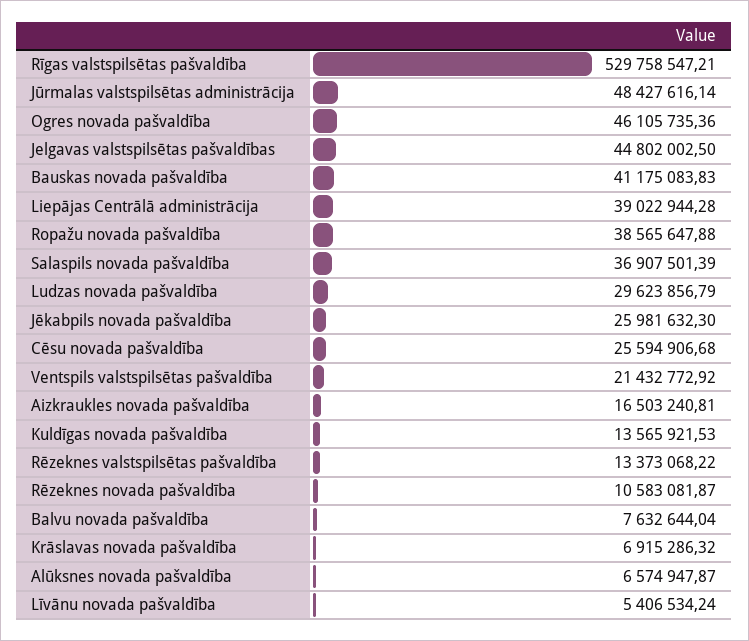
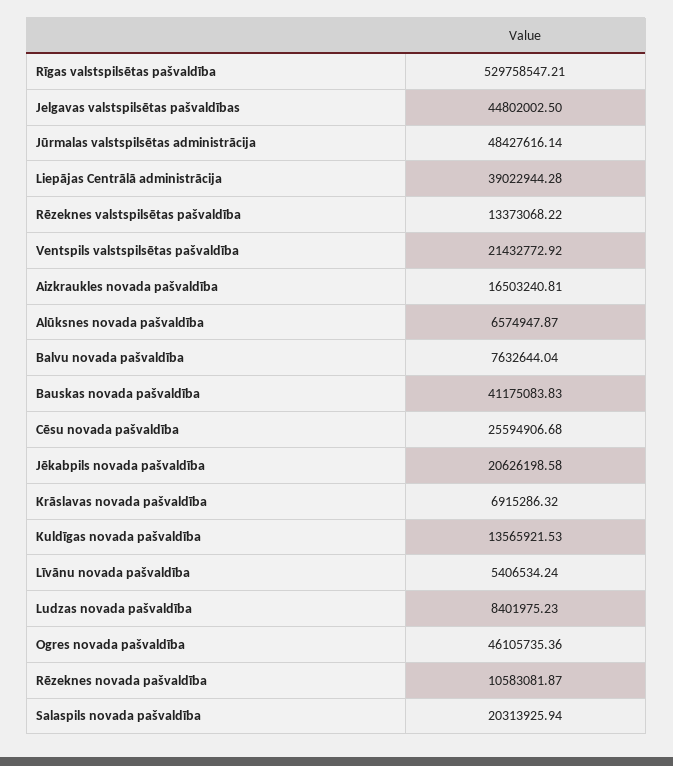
  {
    "Rīgas valstspilsētas pašvaldība": 529758547.21,
    "Jūrmalas valstspilsētas administrācija": 48427616.14,
    "Ogres novada pašvaldība": 46105735.36,
    "Jelgavas valstspilsētas pašvaldības": 44802002.5,
    "Bauskas novada pašvaldība": 41175083.83,
    "Liepājas Centrālā administrācija": 39022944.28,
-   "Ropažu novada pašvaldība": 38565647.88,
-   "Salaspils novada pašvaldība": 36907501.39,
+   "Salaspils novada pašvaldība": 20313925.94,
-   "Ludzas novada pašvaldība": 29623856.79,
+   "Ludzas novada pašvaldība": 8401975.23,
-   "Jēkabpils novada pašvaldība": 25981632.3,
+   "Jēkabpils novada pašvaldība": 20626198.58,
    "Cēsu novada pašvaldība": 25594906.68,
    "Ventspils valstspilsētas pašvaldība": 21432772.92,
    "Aizkraukles novada pašvaldība": 16503240.81,
    "Kuldīgas novada pašvaldība": 13565921.53,
    "Rēzeknes valstspilsētas pašvaldība": 13373068.22,
    "Rēzeknes novada pašvaldība": 10583081.87,
    "Balvu novada pašvaldība": 7632644.04,
    "Krāslavas novada pašvaldība": 6915286.32,
    "Alūksnes novada pašvaldība": 6574947.87,
    "Līvānu novada pašvaldība": 5406534.24
  }

